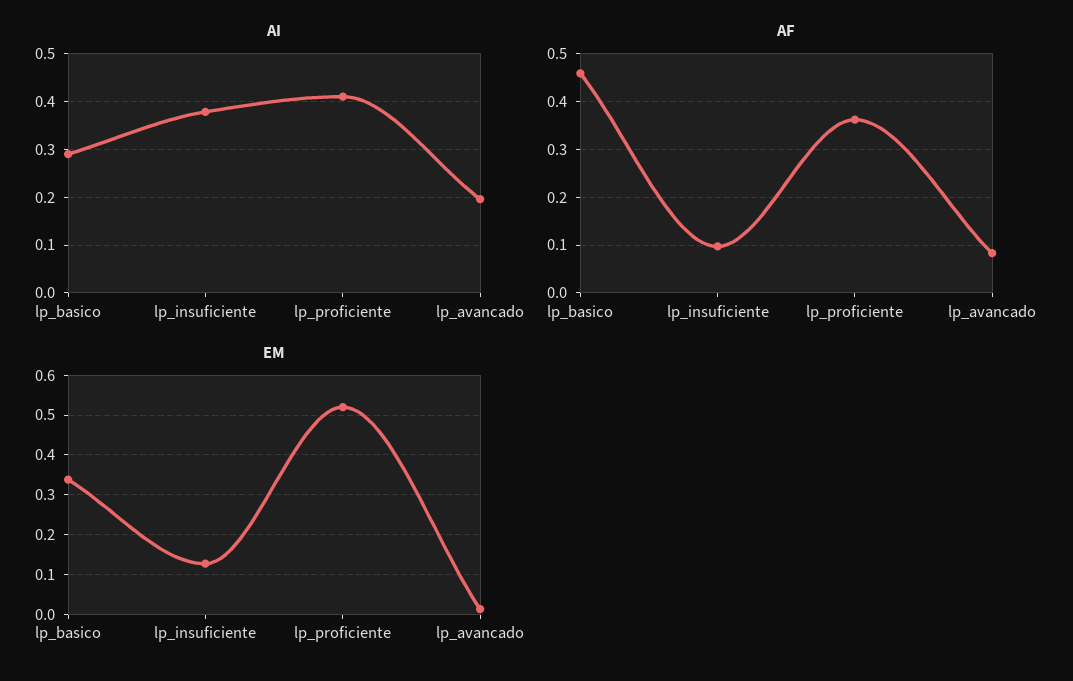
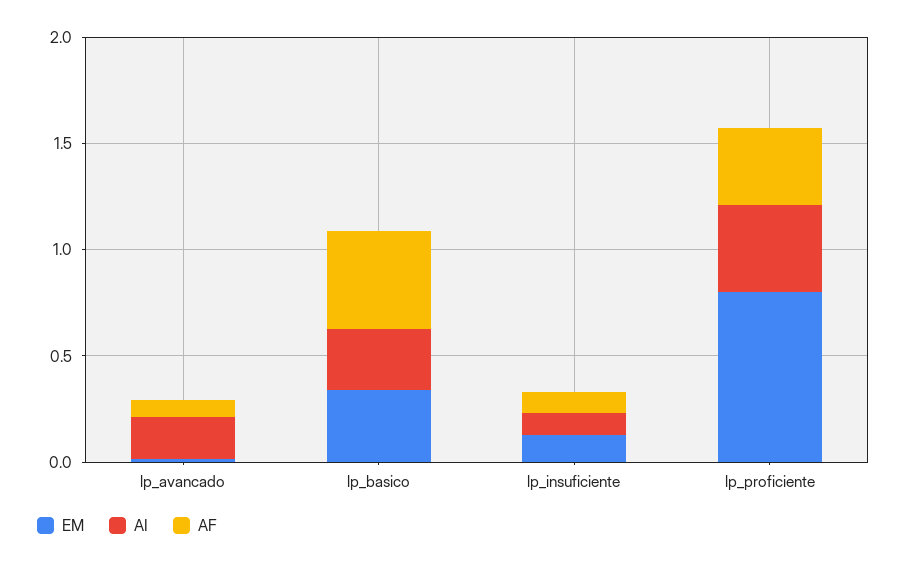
  {
    "AI": {
      "lp_basico": 0.28,
-     "lp_insuficiente": 0.38,
+     "lp_insuficiente": 0.1,
      "lp_proficiente": 0.4,
      "lp_avancado": 0.2
    },
    "AF": {
      "lp_basico": 0.46,
      "lp_insuficiente": 0.1,
      "lp_proficiente": 0.36,
      "lp_avancado": 0.08
    },
    "EM": {
      "lp_basico": 0.34,
      "lp_insuficiente": 0.12,
-     "lp_proficiente": 0.52,
+     "lp_proficiente": 0.8,
      "lp_avancado": 0.02
    }
  }

